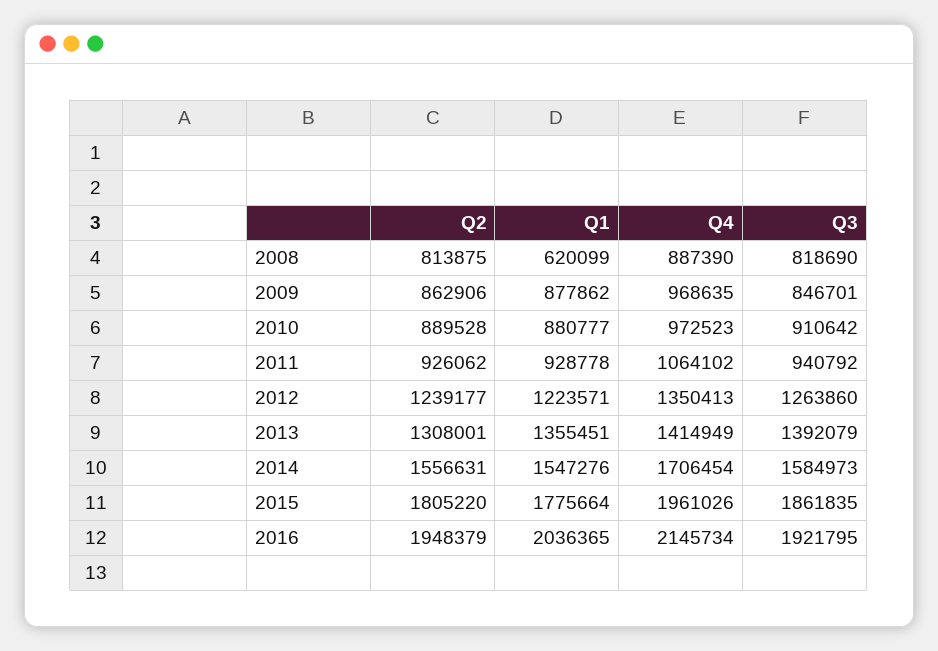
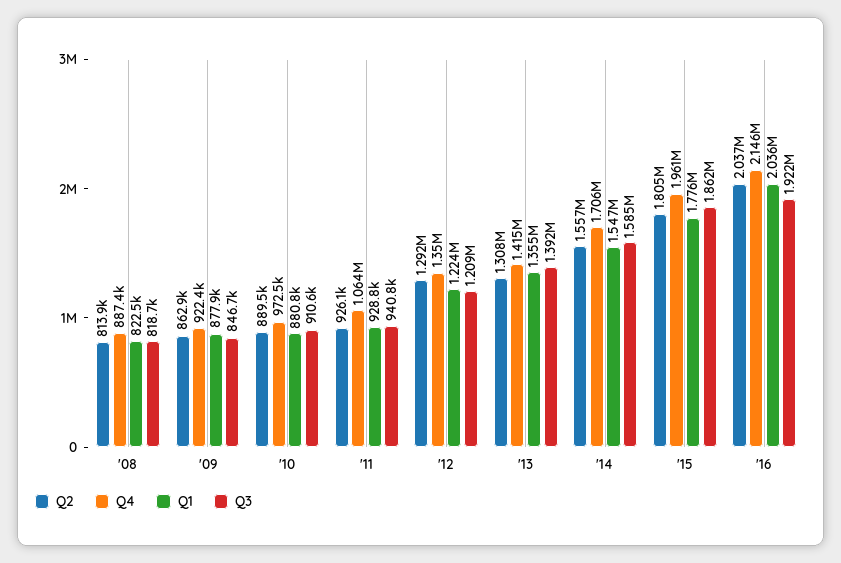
  {
    "Q2": {
      "2008": 813875,
      "2009": 862906,
      "2010": 889528,
      "2011": 926062,
-     "2012": 1239177,
+     "2012": 1292000,
      "2013": 1308001,
      "2014": 1556631,
      "2015": 1805220,
-     "2016": 1948379
+     "2016": 2037000
    },
    "Q1": {
-     "2008": 620099,
+     "2008": 822500,
      "2009": 877862,
      "2010": 880777,
      "2011": 928778,
      "2012": 1223571,
      "2013": 1355451,
      "2014": 1547276,
      "2015": 1775664,
      "2016": 2036365
    },
    "Q4": {
      "2008": 887390,
-     "2009": 968635,
+     "2009": 922400,
      "2010": 972523,
      "2011": 1064102,
      "2012": 1350413,
      "2013": 1414949,
      "2014": 1706454,
      "2015": 1961026,
      "2016": 2145734
    },
    "Q3": {
      "2008": 818690,
      "2009": 846701,
      "2010": 910642,
      "2011": 940792,
-     "2012": 1263860,
+     "2012": 1209000,
      "2013": 1392079,
      "2014": 1584973,
      "2015": 1861835,
      "2016": 1921795
    }
  }

